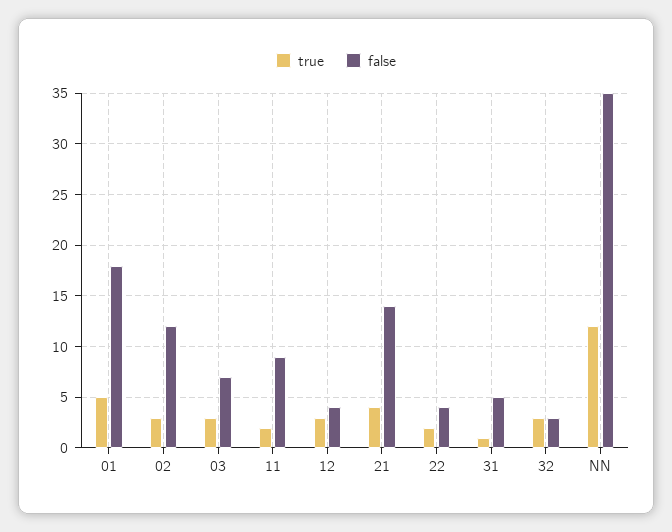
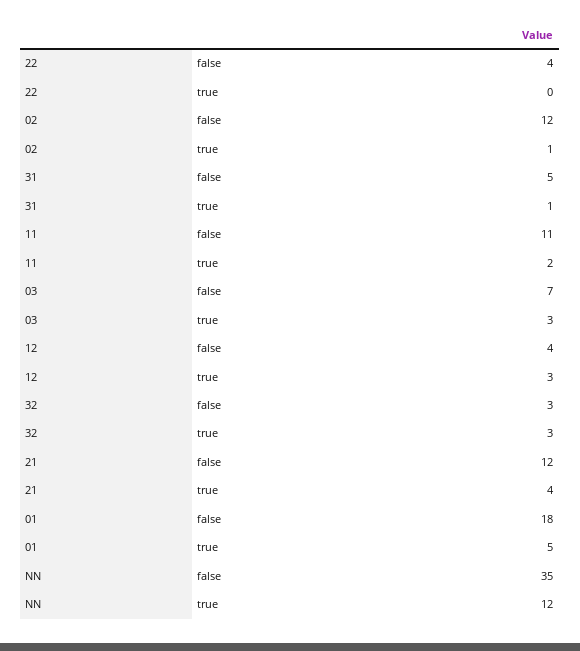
  {
    "true": {
      "01": 5,
-     "02": 3,
+     "02": 1,
      "03": 3,
      "11": 2,
      "12": 3,
      "21": 4,
-     "22": 2,
+     "22": 0,
      "31": 1,
      "32": 3,
      "NN": 12
    },
    "false": {
      "01": 18,
      "02": 12,
      "03": 7,
-     "11": 9,
+     "11": 11,
      "12": 4,
-     "21": 14,
+     "21": 12,
      "22": 4,
      "31": 5,
      "32": 3,
      "NN": 35
    }
  }

